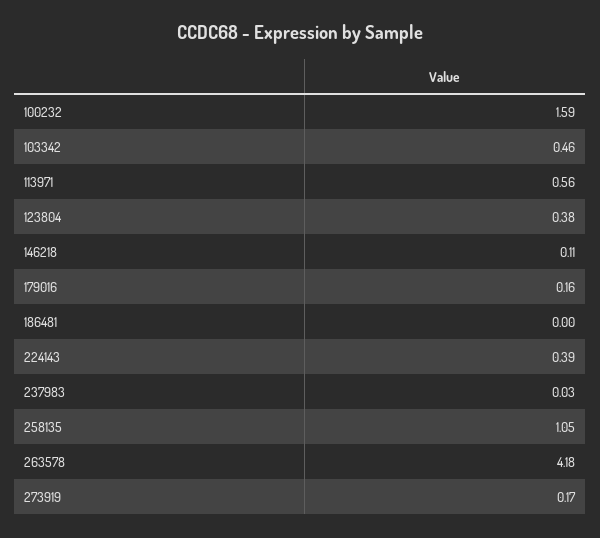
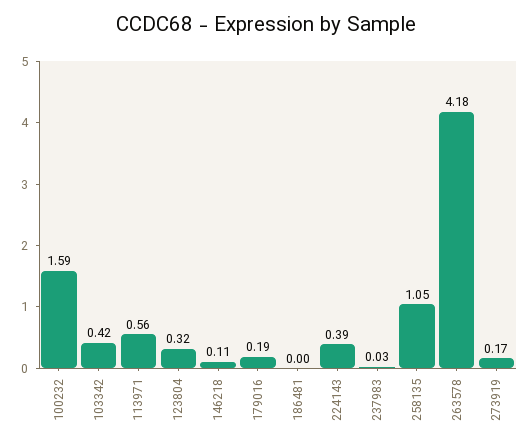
  {
    "100232": 1.59,
-   "103342": 0.46,
+   "103342": 0.42,
    "113971": 0.56,
-   "123804": 0.38,
+   "123804": 0.32,
    "146218": 0.11,
-   "179016": 0.16,
+   "179016": 0.19,
    "186481": 0,
    "224143": 0.39,
    "237983": 0.03,
    "258135": 1.05,
    "263578": 4.18,
    "273919": 0.17
  }

